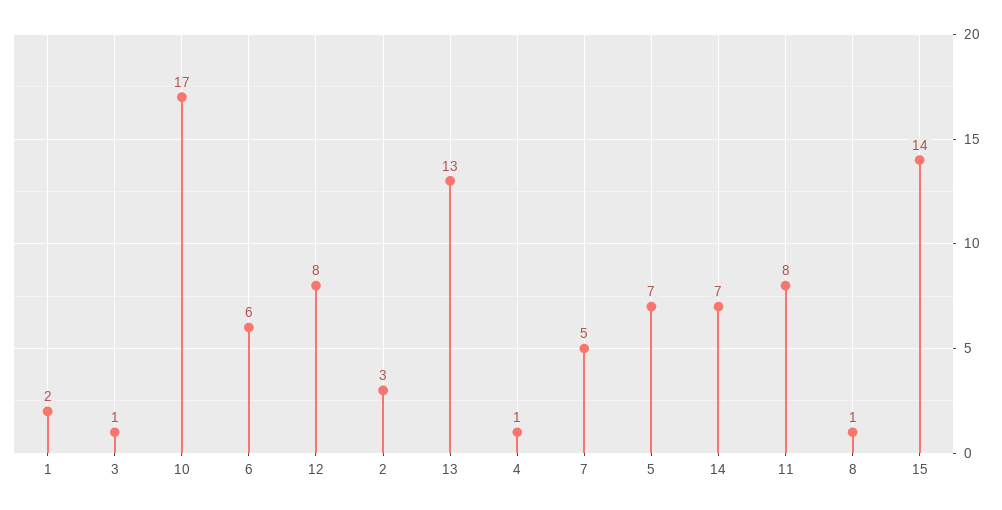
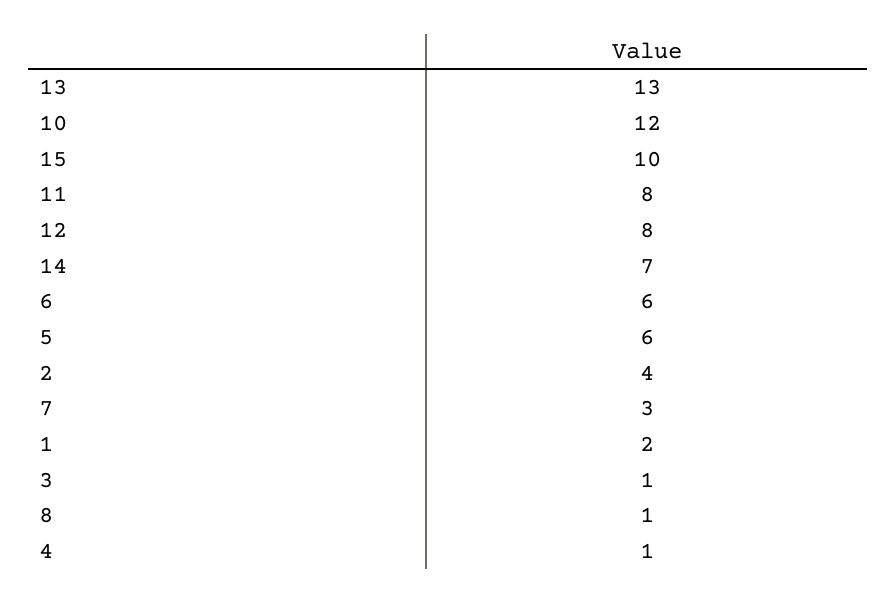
  {
    "1": 2,
    "3": 1,
-   "10": 17,
+   "10": 12,
    "6": 6,
    "12": 8,
-   "2": 3,
+   "2": 4,
    "13": 13,
    "4": 1,
-   "7": 5,
+   "7": 3,
-   "5": 7,
+   "5": 6,
    "14": 7,
    "11": 8,
    "8": 1,
-   "15": 14
+   "15": 10
  }

